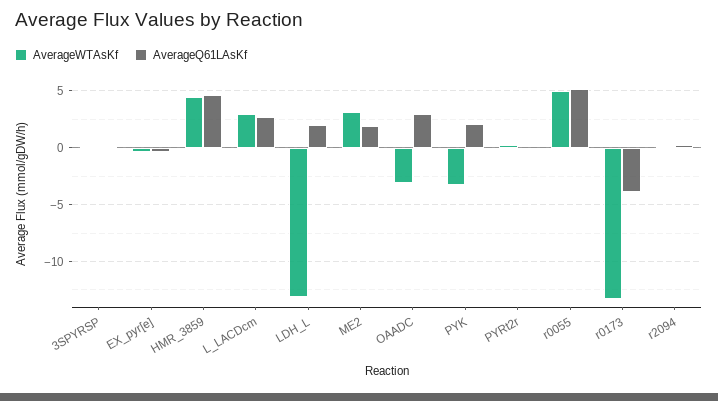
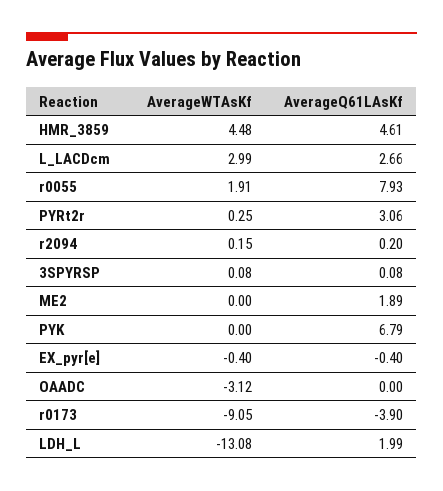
  {
    "AverageWTAsKf": {
      "3SPYRSP": 0.08,
      "EX_pyr[e]": -0.4,
      "HMR_3859": 4.48,
      "L_LACDcm": 2.99,
      "LDH_L": -13.08,
-     "ME2": 3,
+     "ME2": 0,
      "OAADC": -3.12,
-     "PYK": -3,
+     "PYK": 0,
      "PYRt2r": 0.25,
-     "r0055": 5,
+     "r0055": 1.91,
-     "r0173": -13,
+     "r0173": -9.05,
      "r2094": 0.15
    },
    "AverageQ61LAsKf": {
      "3SPYRSP": 0.08,
      "EX_pyr[e]": -0.4,
      "HMR_3859": 4.61,
      "L_LACDcm": 2.66,
      "LDH_L": 1.99,
      "ME2": 1.89,
-     "OAADC": 3,
+     "OAADC": 0,
-     "PYK": 2,
+     "PYK": 6.79,
-     "PYRt2r": 0,
+     "PYRt2r": 3.06,
-     "r0055": 5,
+     "r0055": 7.93,
      "r0173": -3.9,
      "r2094": 0.2
    }
  }

